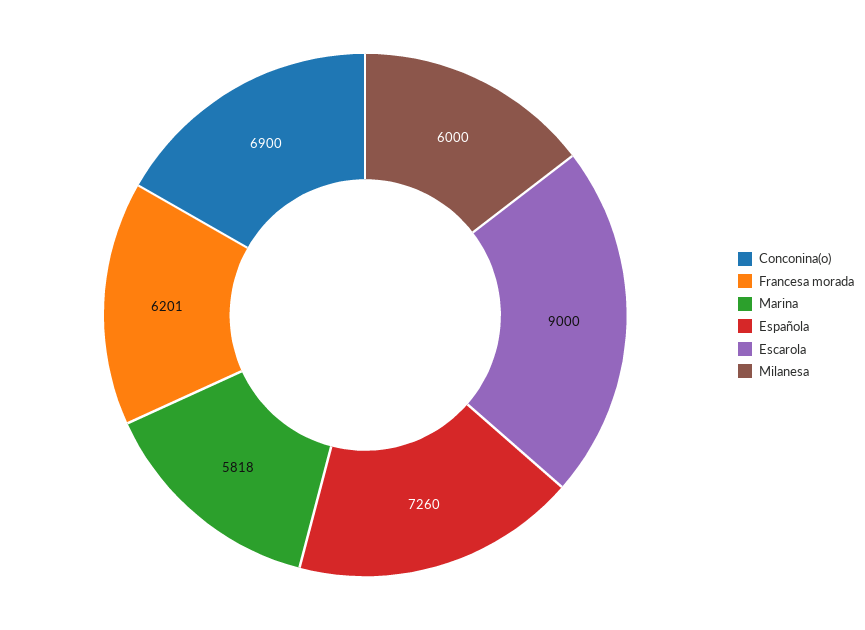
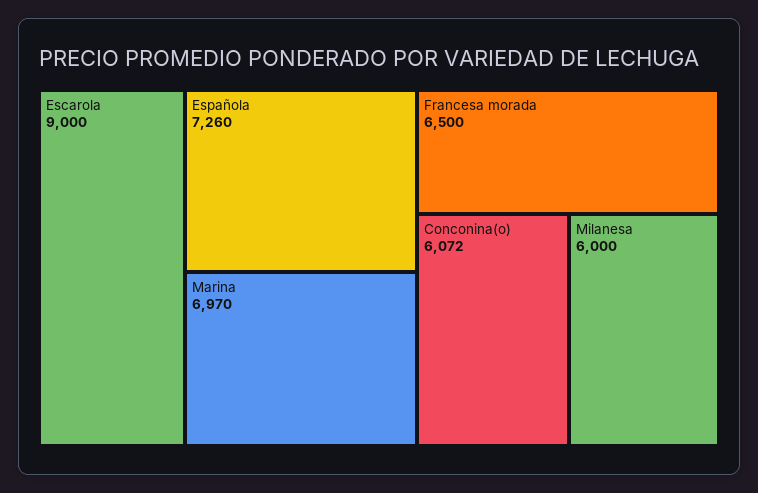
  {
-   "Conconina(o)": 6900,
+   "Conconina(o)": 6072,
-   "Francesa morada": 6201,
+   "Francesa morada": 6500,
-   "Marina": 5818,
+   "Marina": 6970,
    "Española": 7260,
    "Escarola": 9000,
    "Milanesa": 6000
  }

